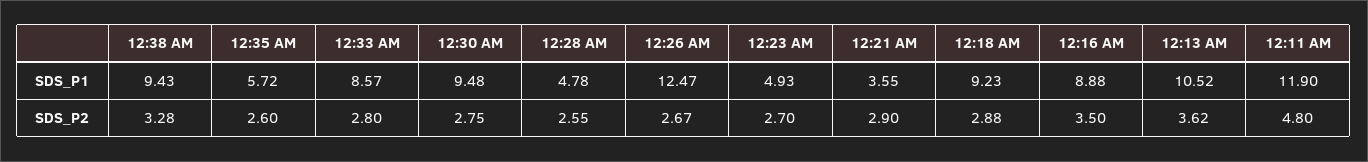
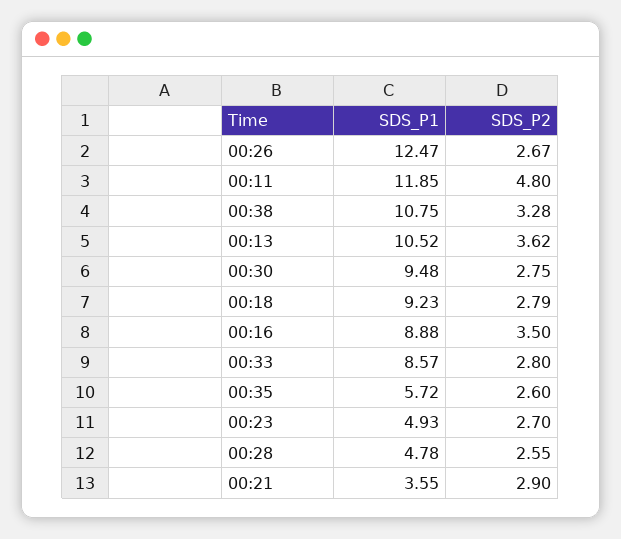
  {
    "12:38 AM": {
-     "SDS_P1": 9.43,
+     "SDS_P1": 10.75,
      "SDS_P2": 3.28
    },
    "12:35 AM": {
      "SDS_P1": 5.72,
      "SDS_P2": 2.6
    },
    "12:33 AM": {
      "SDS_P1": 8.57,
      "SDS_P2": 2.8
    },
    "12:30 AM": {
      "SDS_P1": 9.48,
      "SDS_P2": 2.75
    },
    "12:28 AM": {
      "SDS_P1": 4.78,
      "SDS_P2": 2.55
    },
    "12:26 AM": {
      "SDS_P1": 12.47,
      "SDS_P2": 2.67
    },
    "12:23 AM": {
      "SDS_P1": 4.93,
      "SDS_P2": 2.7
    },
    "12:21 AM": {
      "SDS_P1": 3.55,
      "SDS_P2": 2.9
    },
    "12:18 AM": {
      "SDS_P1": 9.23,
-     "SDS_P2": 2.88
+     "SDS_P2": 2.79
    },
    "12:16 AM": {
      "SDS_P1": 8.88,
      "SDS_P2": 3.5
    },
    "12:13 AM": {
      "SDS_P1": 10.52,
      "SDS_P2": 3.62
    },
    "12:11 AM": {
-     "SDS_P1": 11.9,
+     "SDS_P1": 11.85,
      "SDS_P2": 4.8
    }
  }

